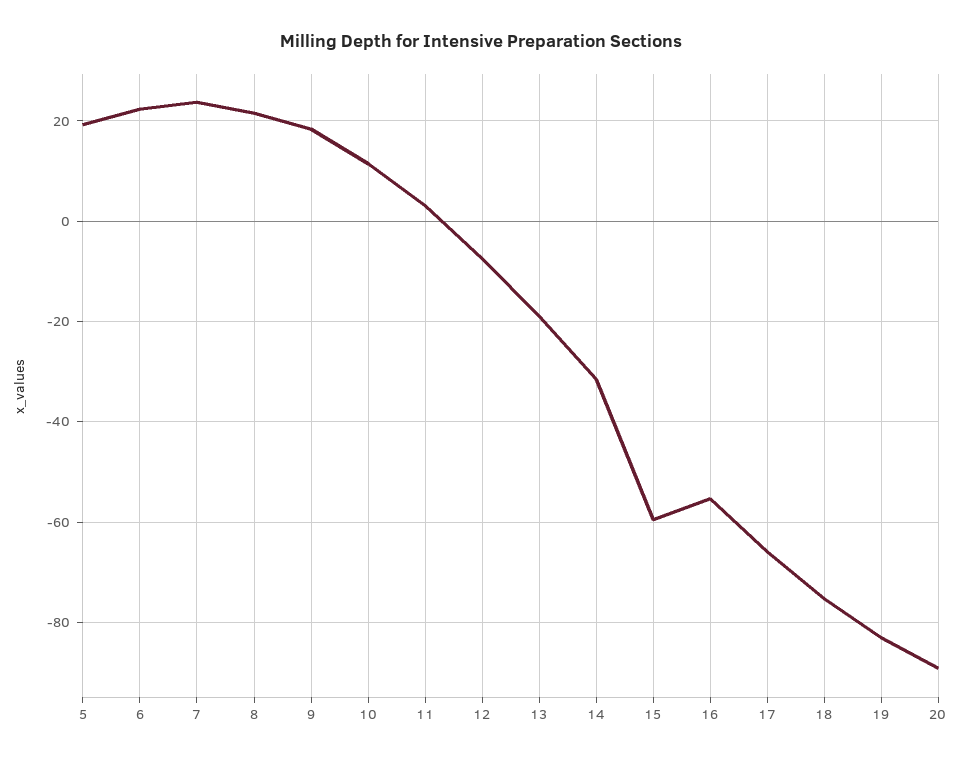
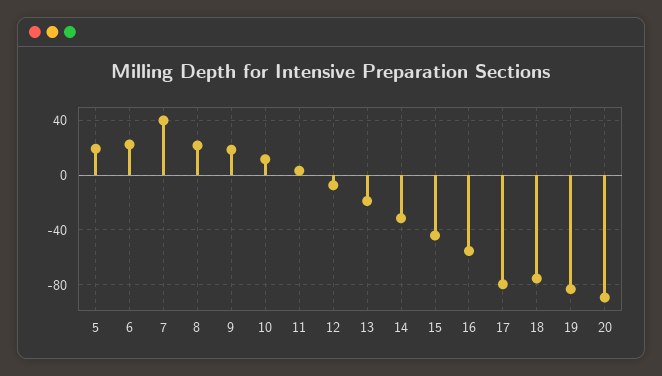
  {
    "5": 20,
    "6": 22,
-   "7": 24,
+   "7": 40,
    "8": 22,
    "9": 18,
    "10": 12,
    "11": 4,
    "12": -8,
    "13": -18,
    "14": -32,
-   "15": -60,
+   "15": -45,
    "16": -56,
-   "17": -66,
+   "17": -80,
    "18": -76,
    "19": -84,
    "20": -90
  }

